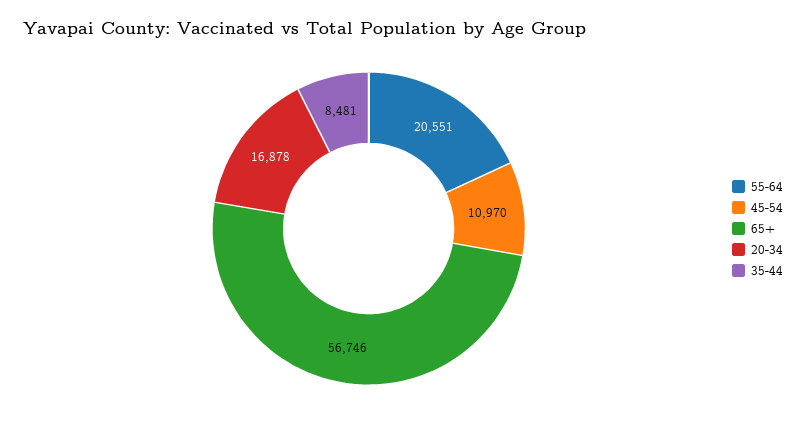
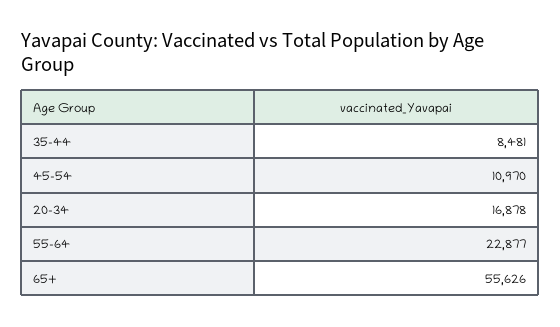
  {
-   "55-64": 20551,
+   "55-64": 22877,
    "45-54": 10970,
-   "65+": 56746,
+   "65+": 55626,
    "20-34": 16878,
    "35-44": 8481
  }

